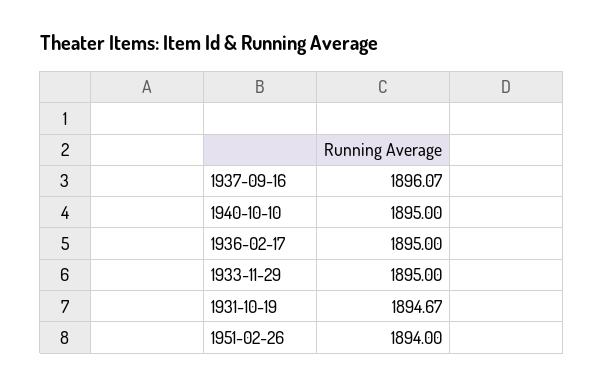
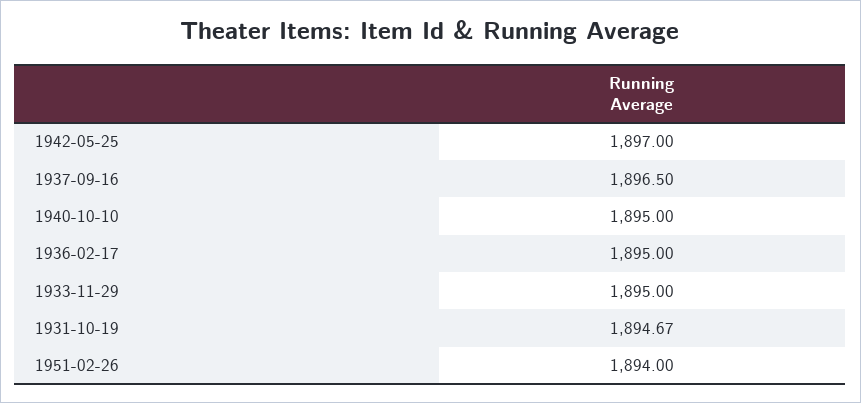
  {
-   "1937-09-16": 1896.07,
+   "1937-09-16": 1896.5,
    "1940-10-10": 1895,
    "1936-02-17": 1895,
    "1933-11-29": 1895,
    "1931-10-19": 1894.67,
-   "1951-02-26": 1894
+   "1951-02-26": 1894,
+   "1942-05-25": 1897
  }

